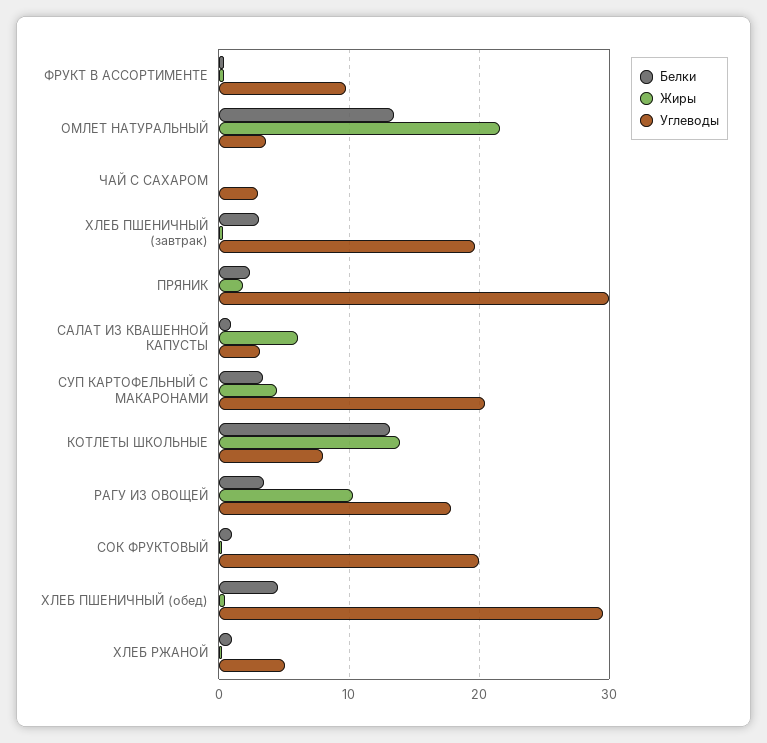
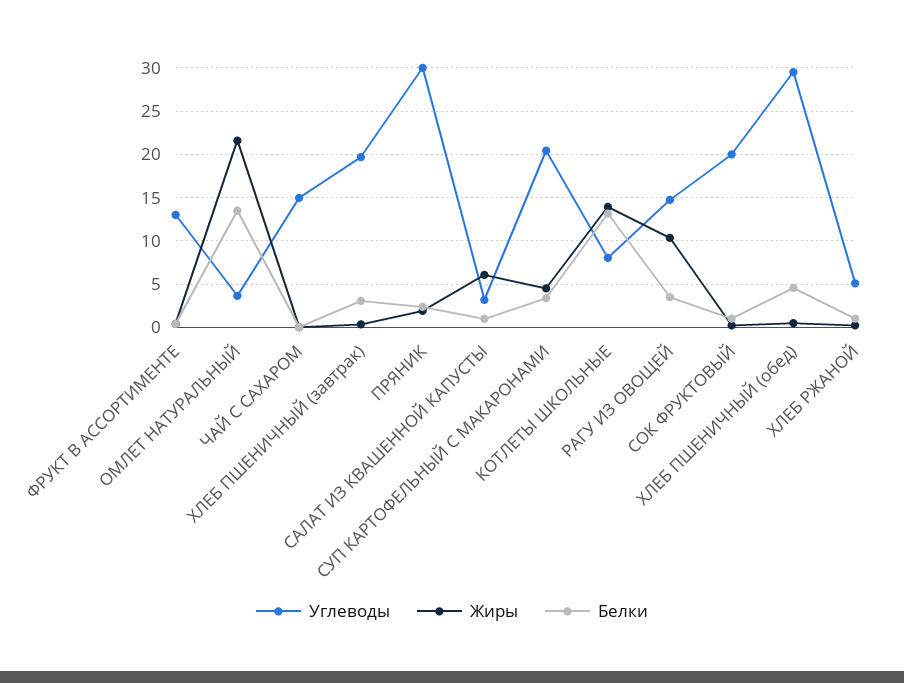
  {
    "Белки": {
      "ФРУКТ В АССОРТИМЕНТЕ": 0,
      "ОМЛЕТ НАТУРАЛЬНЫЙ": 13,
      "ЧАЙ С САХАРОМ": 0,
      "ХЛЕБ ПШЕНИЧНЫЙ (завтрак)": 3,
      "ПРЯНИК": 2,
      "САЛАТ ИЗ КВАШЕННОЙ КАПУСТЫ": 1,
      "СУП КАРТОФЕЛЬНЫЙ С МАКАРОНАМИ": 3,
      "КОТЛЕТЫ ШКОЛЬНЫЕ": 13,
      "РАГУ ИЗ ОВОЩЕЙ": 3,
      "СОК ФРУКТОВЫЙ": 1,
      "ХЛЕБ ПШЕНИЧНЫЙ (обед)": 5,
      "ХЛЕБ РЖАНОЙ": 1
    },
    "Жиры": {
      "ФРУКТ В АССОРТИМЕНТЕ": 0,
      "ОМЛЕТ НАТУРАЛЬНЫЙ": 22,
      "ЧАЙ С САХАРОМ": 0,
      "ХЛЕБ ПШЕНИЧНЫЙ (завтрак)": 0,
      "ПРЯНИК": 2,
      "САЛАТ ИЗ КВАШЕННОЙ КАПУСТЫ": 6,
      "СУП КАРТОФЕЛЬНЫЙ С МАКАРОНАМИ": 4,
      "КОТЛЕТЫ ШКОЛЬНЫЕ": 14,
      "РАГУ ИЗ ОВОЩЕЙ": 10,
      "СОК ФРУКТОВЫЙ": 0,
      "ХЛЕБ ПШЕНИЧНЫЙ (обед)": 0,
      "ХЛЕБ РЖАНОЙ": 0
    },
    "Углеводы": {
-     "ФРУКТ В АССОРТИМЕНТЕ": 10,
+     "ФРУКТ В АССОРТИМЕНТЕ": 13,
      "ОМЛЕТ НАТУРАЛЬНЫЙ": 4,
-     "ЧАЙ С САХАРОМ": 3,
+     "ЧАЙ С САХАРОМ": 15,
      "ХЛЕБ ПШЕНИЧНЫЙ (завтрак)": 20,
      "ПРЯНИК": 30,
      "САЛАТ ИЗ КВАШЕННОЙ КАПУСТЫ": 3,
      "СУП КАРТОФЕЛЬНЫЙ С МАКАРОНАМИ": 20,
      "КОТЛЕТЫ ШКОЛЬНЫЕ": 8,
-     "РАГУ ИЗ ОВОЩЕЙ": 18,
+     "РАГУ ИЗ ОВОЩЕЙ": 15,
      "СОК ФРУКТОВЫЙ": 20,
      "ХЛЕБ ПШЕНИЧНЫЙ (обед)": 30,
      "ХЛЕБ РЖАНОЙ": 5
    }
  }

